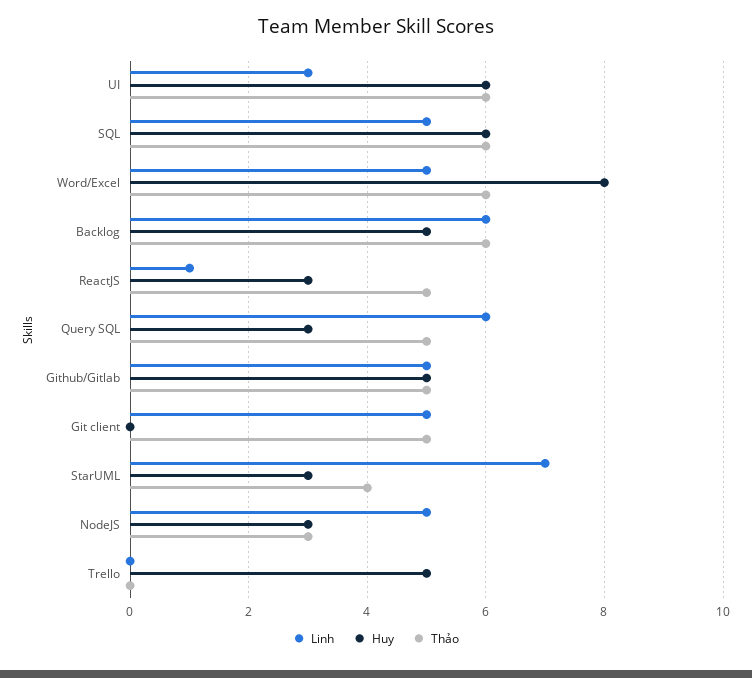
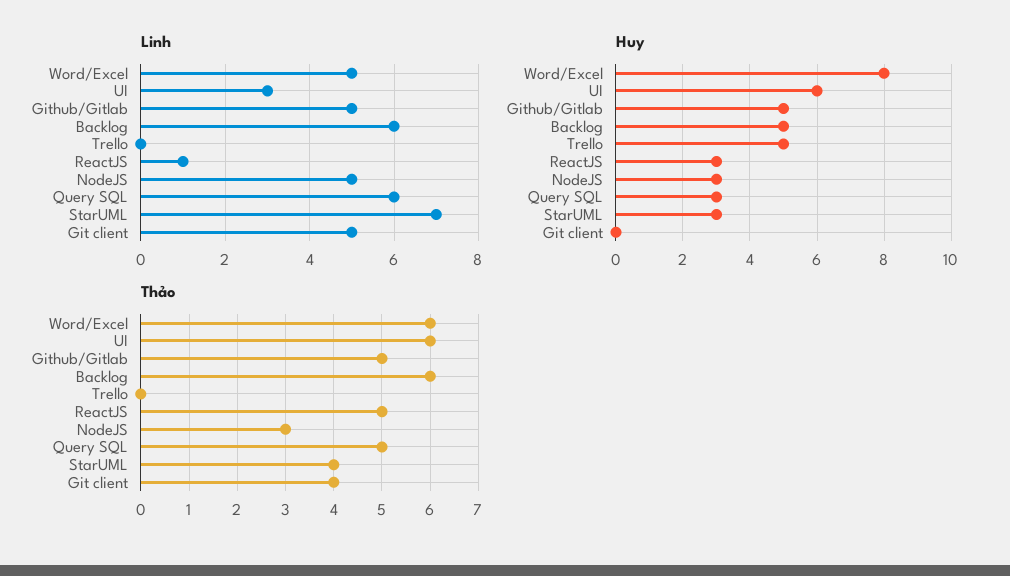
  {
    "Linh": {
      "UI": 3,
-     "SQL": 5,
      "Word/Excel": 5,
      "Backlog": 6,
      "ReactJS": 1,
      "Query SQL": 6,
      "Github/Gitlab": 5,
      "Git client": 5,
      "StarUML": 7,
      "NodeJS": 5,
      "Trello": 0
    },
    "Huy": {
      "UI": 6,
-     "SQL": 6,
      "Word/Excel": 8,
      "Backlog": 5,
      "ReactJS": 3,
      "Query SQL": 3,
      "Github/Gitlab": 5,
      "Git client": 0,
      "StarUML": 3,
      "NodeJS": 3,
      "Trello": 5
    },
    "Thảo": {
      "UI": 6,
-     "SQL": 6,
      "Word/Excel": 6,
      "Backlog": 6,
      "ReactJS": 5,
      "Query SQL": 5,
      "Github/Gitlab": 5,
-     "Git client": 5,
+     "Git client": 4,
      "StarUML": 4,
      "NodeJS": 3,
      "Trello": 0
    }
  }

